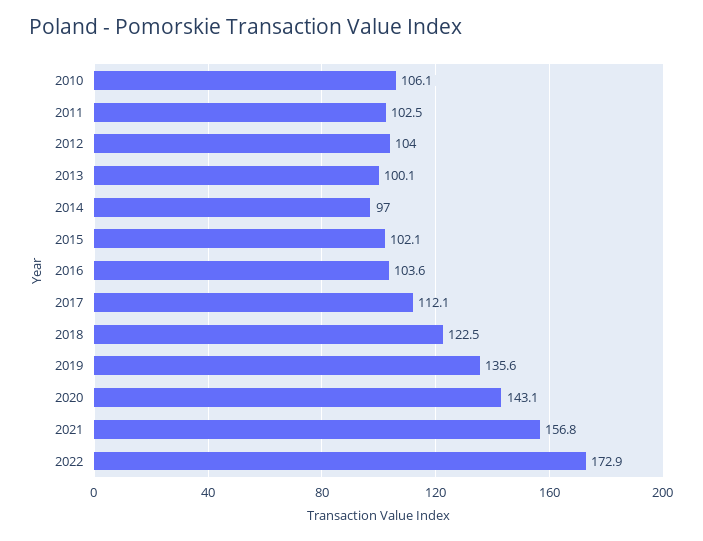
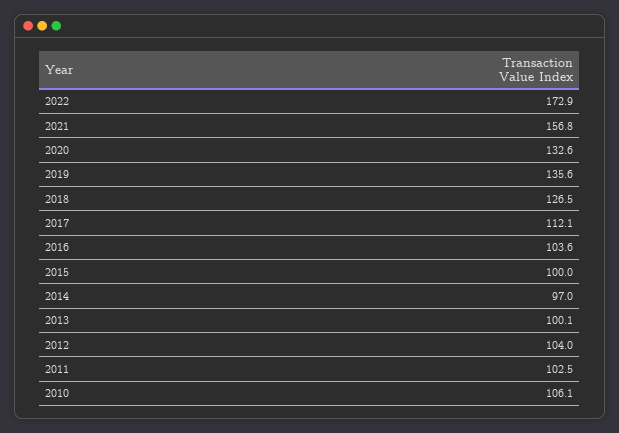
  {
    "2010": 106.1,
    "2011": 102.5,
    "2012": 104,
    "2013": 100.1,
    "2014": 97,
-   "2015": 102.1,
+   "2015": 100,
    "2016": 103.6,
    "2017": 112.1,
-   "2018": 122.5,
+   "2018": 126.5,
    "2019": 135.6,
-   "2020": 143.1,
+   "2020": 132.6,
    "2021": 156.8,
    "2022": 172.9
  }

